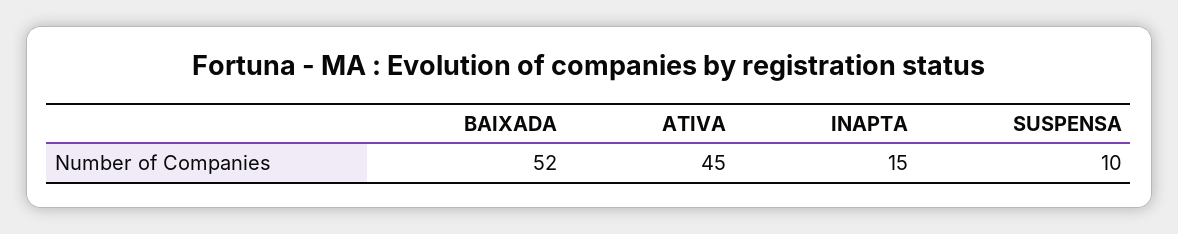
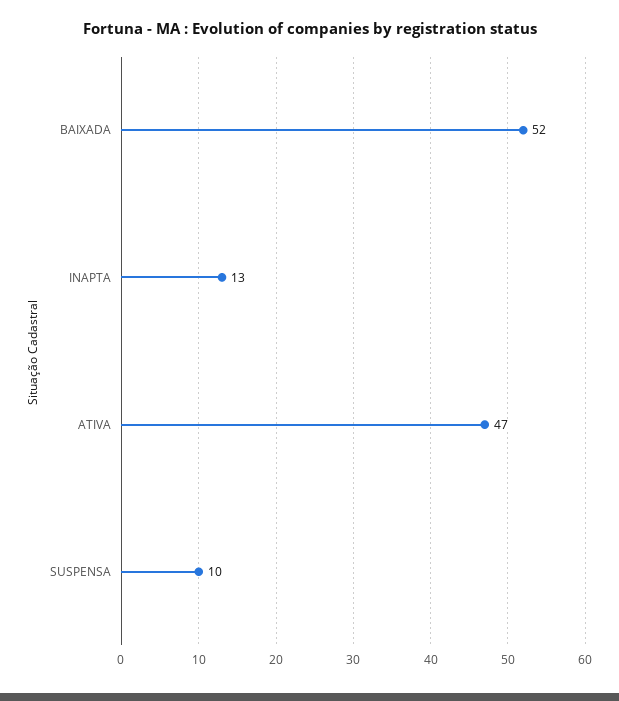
  {
    "BAIXADA": 52,
-   "ATIVA": 45,
+   "ATIVA": 47,
-   "INAPTA": 15,
+   "INAPTA": 13,
    "SUSPENSA": 10
  }

